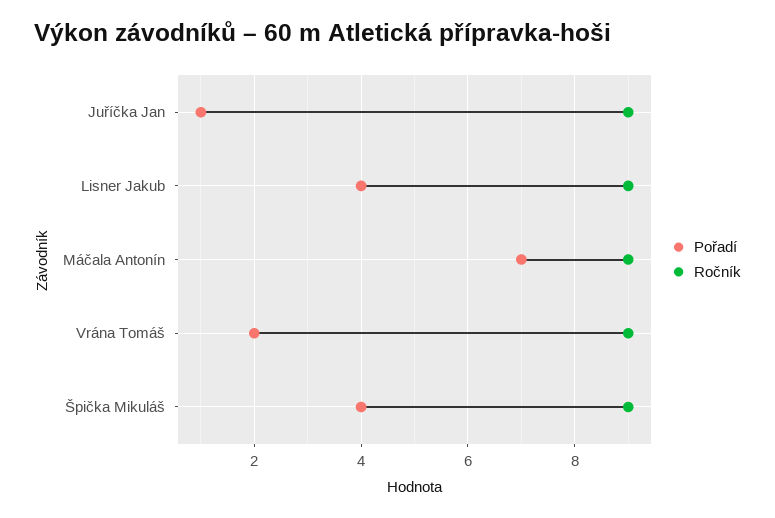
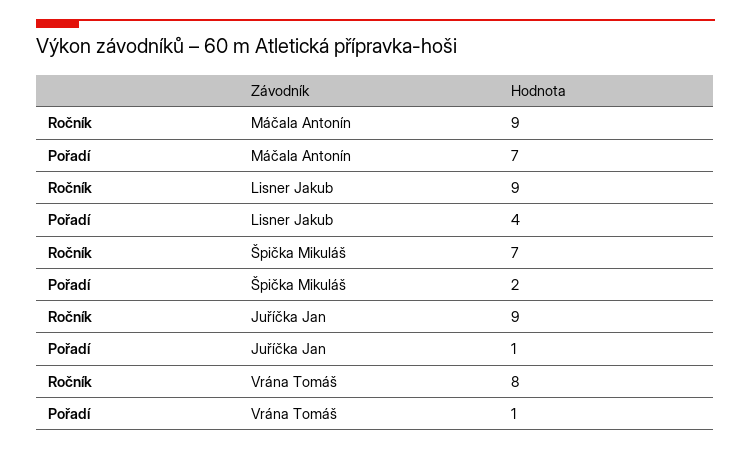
  {
    "Pořadí": {
      "Juříčka Jan": 1,
      "Lisner Jakub": 4,
      "Máčala Antonín": 7,
-     "Vrána Tomáš": 2,
+     "Vrána Tomáš": 1,
-     "Špička Mikuláš": 4
+     "Špička Mikuláš": 2
    },
    "Ročník": {
      "Juříčka Jan": 9,
      "Lisner Jakub": 9,
      "Máčala Antonín": 9,
-     "Vrána Tomáš": 9,
+     "Vrána Tomáš": 8,
-     "Špička Mikuláš": 9
+     "Špička Mikuláš": 7
    }
  }

